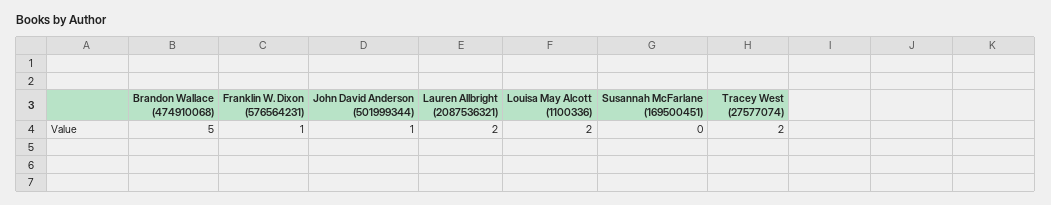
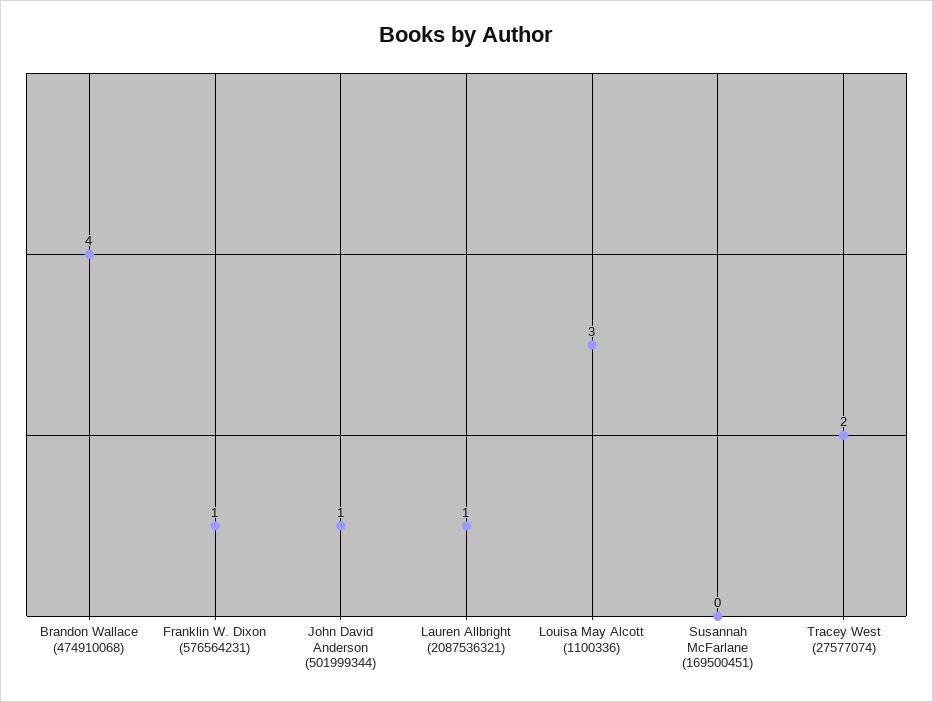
  {
-   "Brandon Wallace (474910068)": 5,
+   "Brandon Wallace (474910068)": 4,
    "Franklin W. Dixon (576564231)": 1,
    "John David Anderson (501999344)": 1,
-   "Lauren Allbright (2087536321)": 2,
+   "Lauren Allbright (2087536321)": 1,
-   "Louisa May Alcott (1100336)": 2,
+   "Louisa May Alcott (1100336)": 3,
    "Susannah McFarlane (169500451)": 0,
    "Tracey West (27577074)": 2
  }

